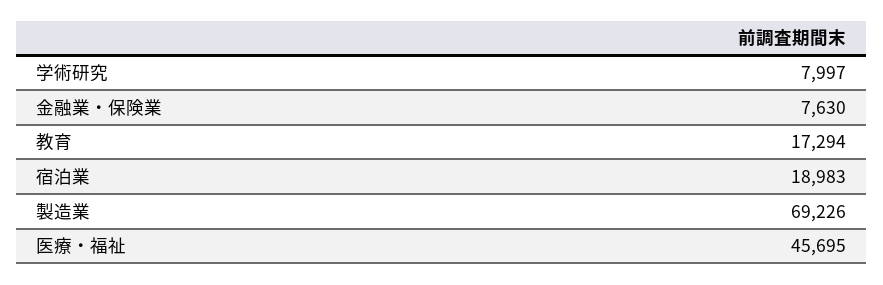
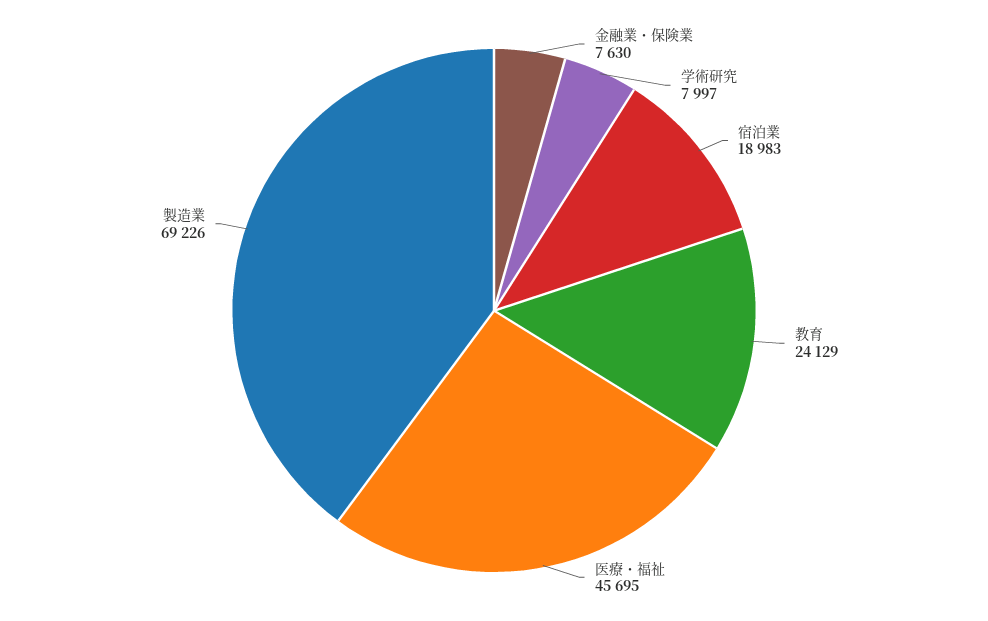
  {
    "学術研究": 7997,
    "金融業・保険業": 7630,
-   "教育": 17294,
+   "教育": 24129,
    "宿泊業": 18983,
    "製造業": 69226,
    "医療・福祉": 45695
  }

